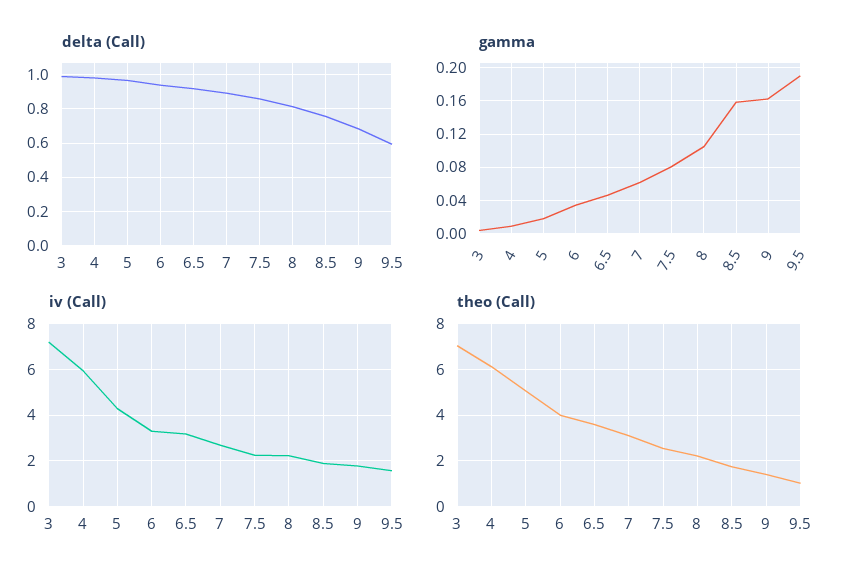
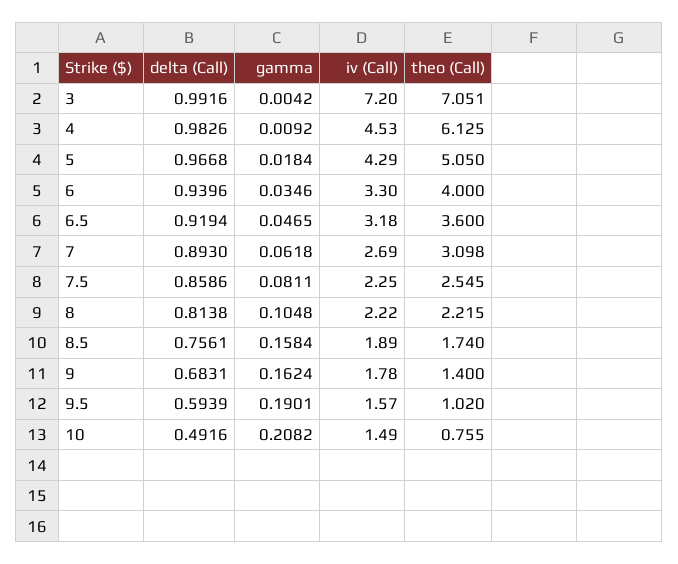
  {
    "delta (Call)": {
      "3": 0.9916,
      "4": 0.9826,
      "5": 0.9668,
      "6": 0.9396,
      "6.5": 0.9194,
      "7": 0.893,
      "7.5": 0.8586,
      "8": 0.8138,
      "8.5": 0.7561,
      "9": 0.6831,
-     "9.5": 0.5939
+     "9.5": 0.5939,
+     "10": 0.4916
    },
    "gamma": {
      "3": 0.0042,
      "4": 0.0092,
      "5": 0.0184,
      "6": 0.0346,
      "6.5": 0.0465,
      "7": 0.0618,
      "7.5": 0.0811,
      "8": 0.1048,
      "8.5": 0.1584,
      "9": 0.1624,
-     "9.5": 0.1901
+     "9.5": 0.1901,
+     "10": 0.2082
    },
    "iv (Call)": {
      "3": 7.2,
-     "4": 6,
+     "4": 4.53,
      "5": 4.29,
      "6": 3.3,
      "6.5": 3.18,
      "7": 2.69,
      "7.5": 2.25,
      "8": 2.22,
      "8.5": 1.89,
      "9": 1.78,
-     "9.5": 1.57
+     "9.5": 1.57,
+     "10": 1.49
    },
    "theo (Call)": {
      "3": 7.051,
      "4": 6.125,
      "5": 5.05,
      "6": 4,
      "6.5": 3.6,
      "7": 3.098,
      "7.5": 2.545,
      "8": 2.215,
      "8.5": 1.74,
      "9": 1.4,
-     "9.5": 1.02
+     "9.5": 1.02,
+     "10": 0.755
    }
  }

